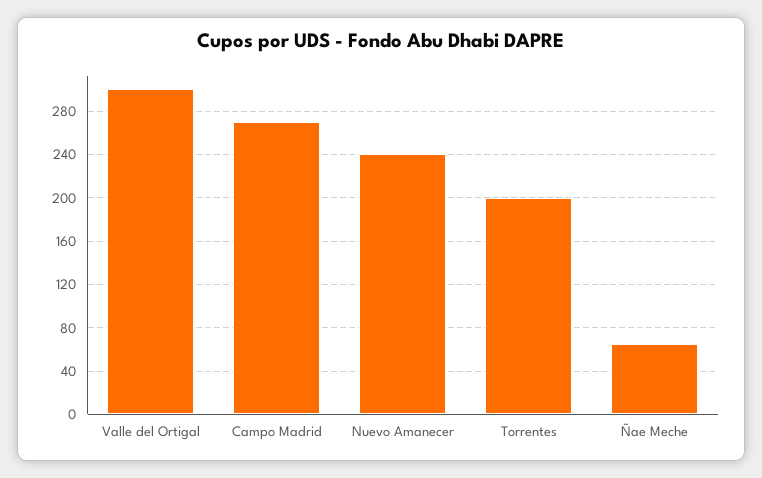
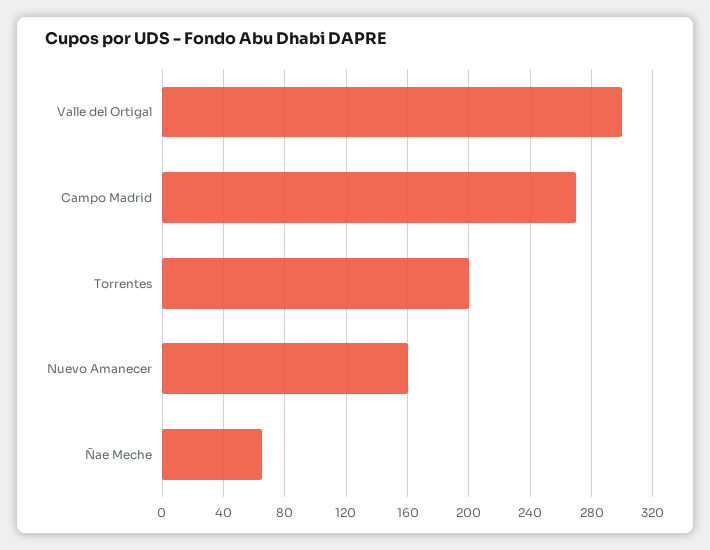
  {
    "Valle del Ortigal": 300,
    "Campo Madrid": 270,
-   "Nuevo Amanecer": 240,
+   "Nuevo Amanecer": 160,
    "Torrentes": 200,
    "Ñae Meche": 65
  }

